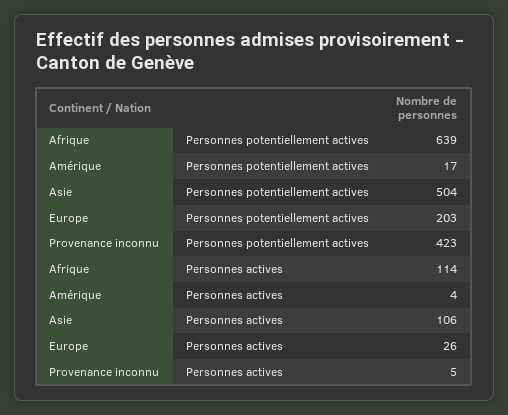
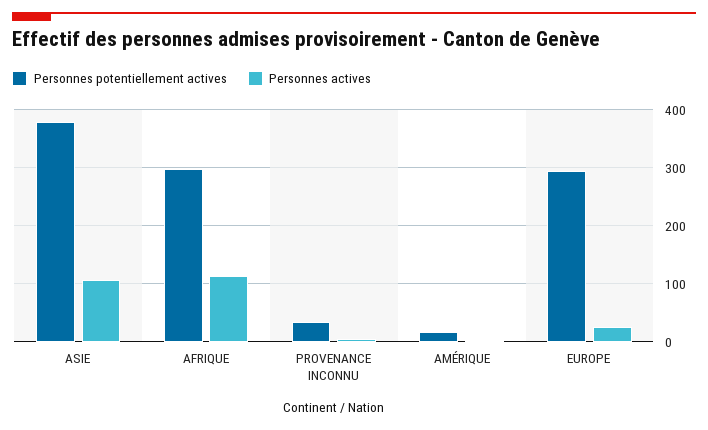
  {
    "Personnes potentiellement actives": {
-     "Afrique": 639,
+     "Afrique": 300,
      "Amérique": 17,
-     "Asie": 504,
+     "Asie": 380,
-     "Europe": 203,
+     "Europe": 300,
-     "Provenance inconnu": 423
+     "Provenance inconnu": 40
    },
    "Personnes actives": {
      "Afrique": 114,
      "Amérique": 4,
      "Asie": 106,
      "Europe": 26,
      "Provenance inconnu": 5
    }
  }

